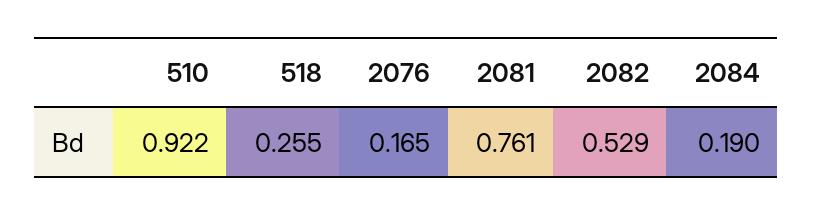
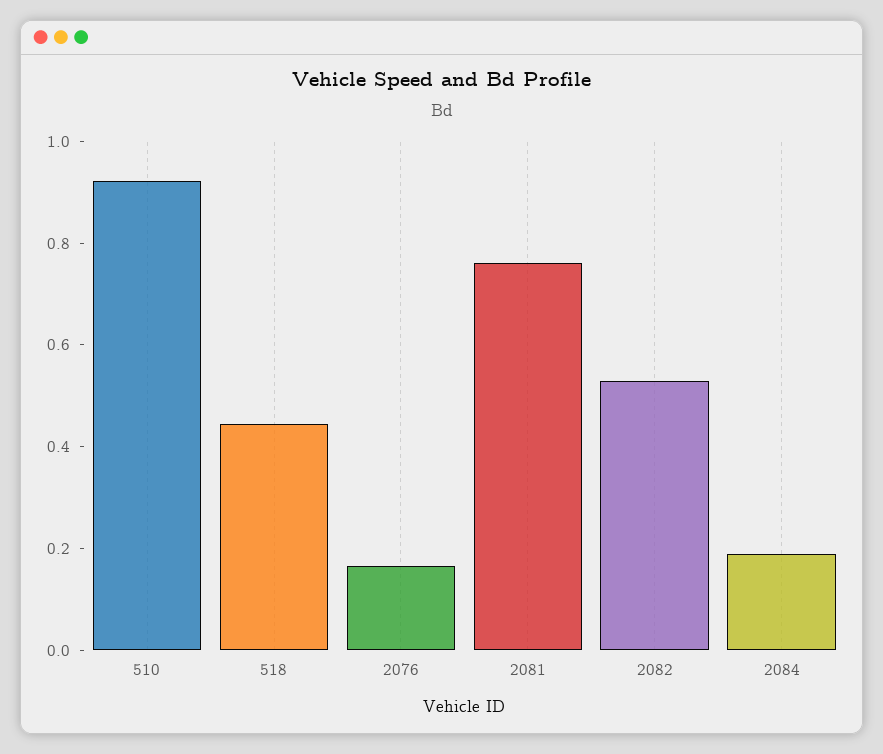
  {
    "510": 0.922,
-   "518": 0.255,
+   "518": 0.45,
    "2076": 0.165,
    "2081": 0.761,
    "2082": 0.529,
    "2084": 0.19
  }

